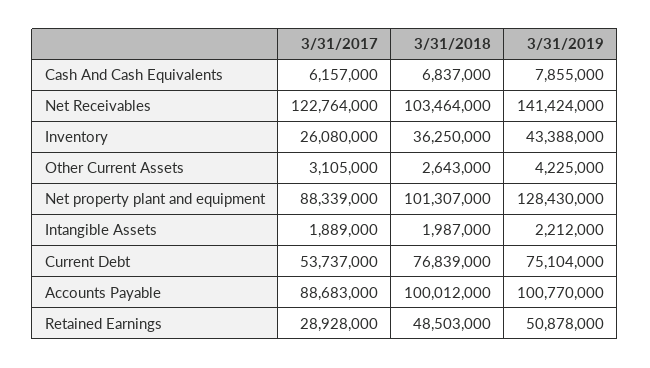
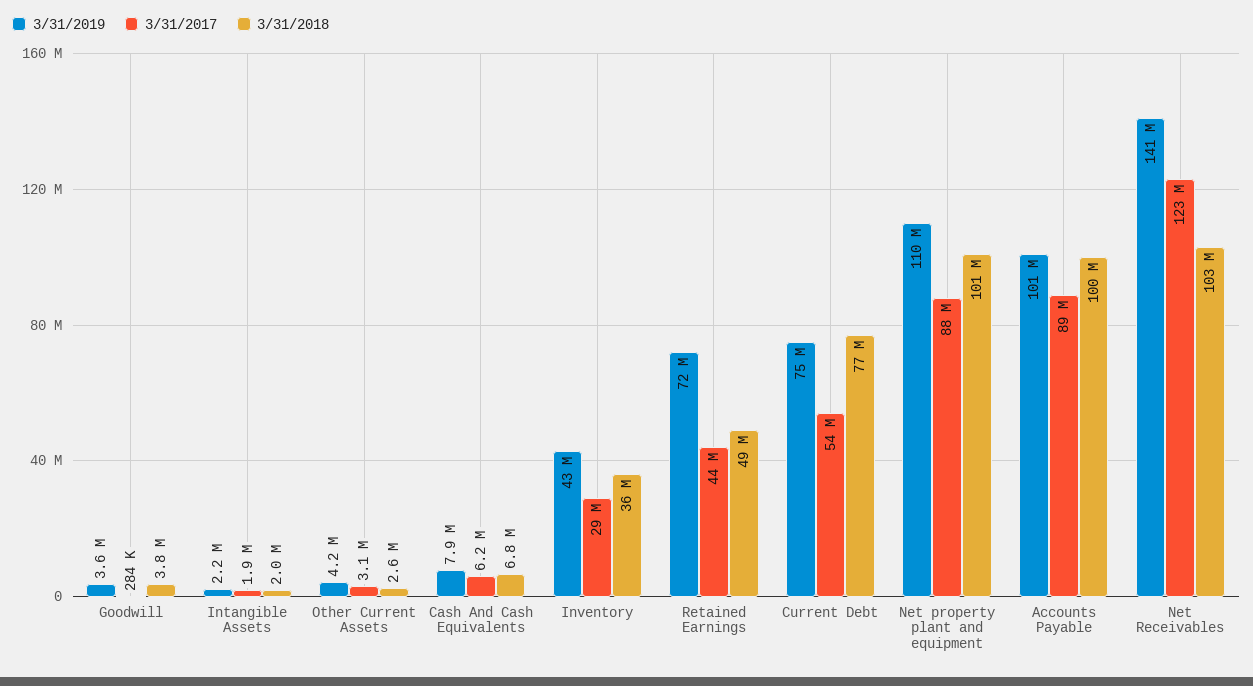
  {
    "3/31/2017": {
      "Cash And Cash Equivalents": 6157000,
      "Net Receivables": 122764000,
-     "Inventory": 26080000,
+     "Inventory": 29000000,
      "Other Current Assets": 3105000,
      "Net property plant and equipment": 88339000,
      "Intangible Assets": 1889000,
      "Current Debt": 53737000,
      "Accounts Payable": 88683000,
-     "Retained Earnings": 28928000
+     "Retained Earnings": 44000000,
+     "Goodwill": 284000
    },
    "3/31/2018": {
      "Cash And Cash Equivalents": 6837000,
      "Net Receivables": 103464000,
      "Inventory": 36250000,
      "Other Current Assets": 2643000,
      "Net property plant and equipment": 101307000,
      "Intangible Assets": 1987000,
      "Current Debt": 76839000,
      "Accounts Payable": 100012000,
-     "Retained Earnings": 48503000
+     "Retained Earnings": 48503000,
+     "Goodwill": 3800000
    },
    "3/31/2019": {
      "Cash And Cash Equivalents": 7855000,
      "Net Receivables": 141424000,
      "Inventory": 43388000,
      "Other Current Assets": 4225000,
-     "Net property plant and equipment": 128430000,
+     "Net property plant and equipment": 110000000,
      "Intangible Assets": 2212000,
      "Current Debt": 75104000,
      "Accounts Payable": 100770000,
-     "Retained Earnings": 50878000
+     "Retained Earnings": 72000000,
+     "Goodwill": 3600000
    }
  }

